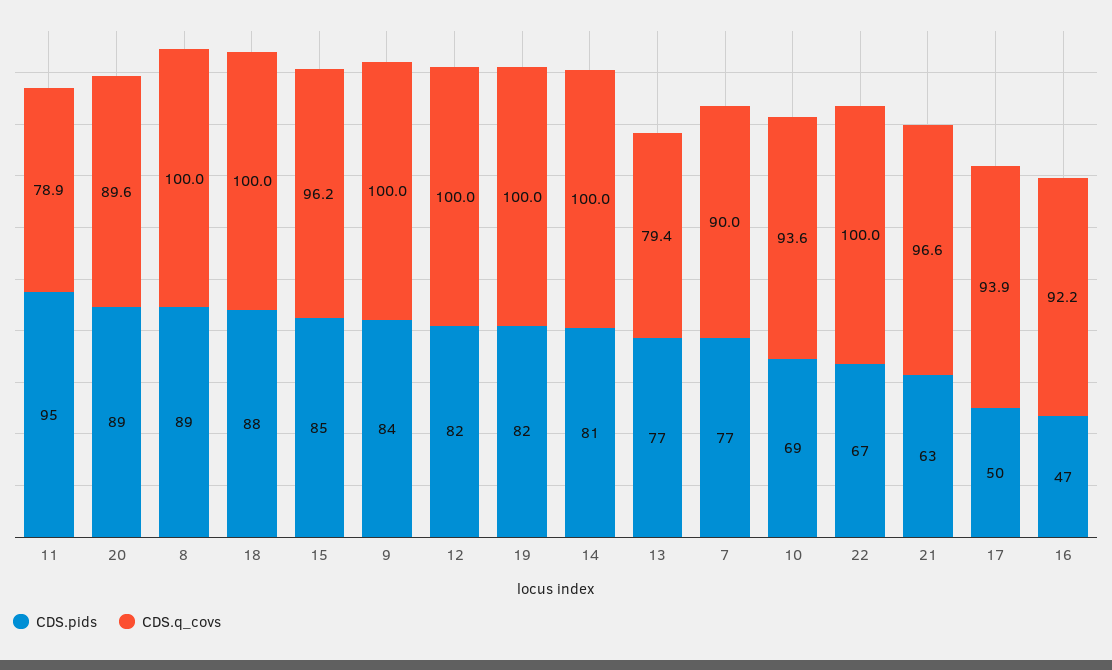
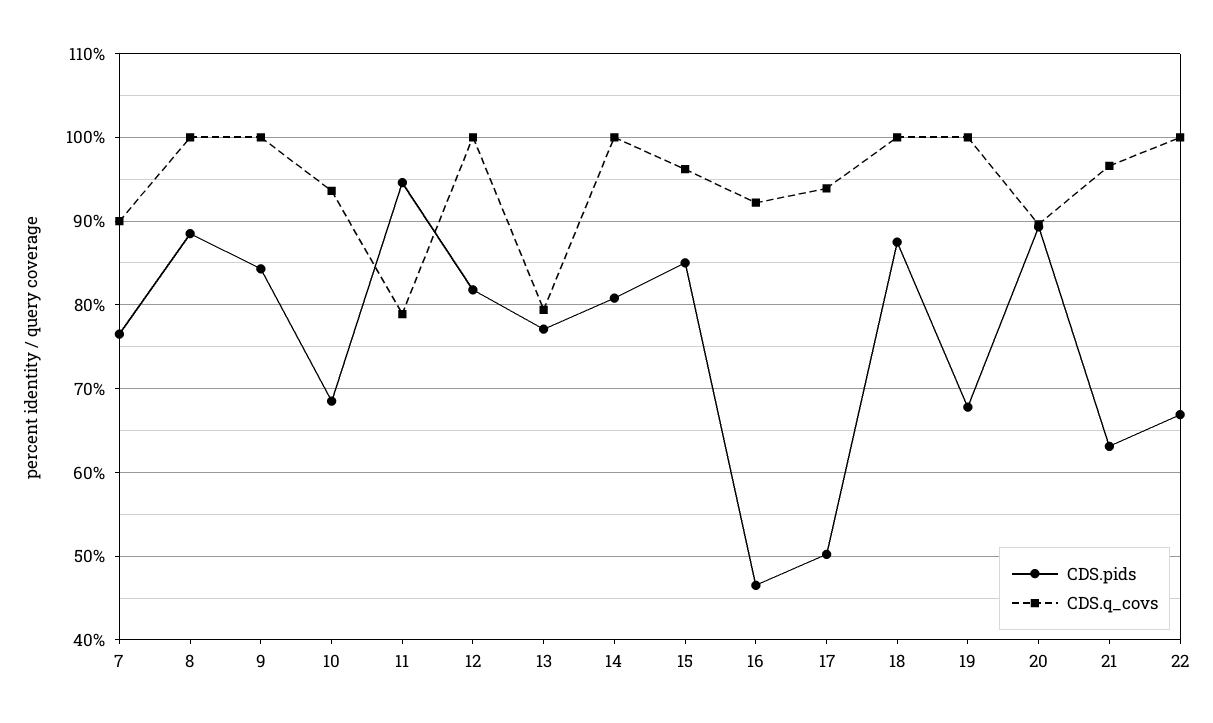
  {
    "CDS.pids": {
      "11": 95,
      "20": 89,
      "8": 89,
      "18": 88,
      "15": 85,
      "9": 84,
      "12": 82,
-     "19": 82,
+     "19": 68,
      "14": 81,
      "13": 77,
      "7": 77,
      "10": 69,
      "22": 67,
      "21": 63,
      "17": 50,
      "16": 47
    },
    "CDS.q_covs": {
      "11": 78.9,
      "20": 89.6,
      "8": 100,
      "18": 100,
      "15": 96.2,
      "9": 100,
      "12": 100,
      "19": 100,
      "14": 100,
      "13": 79.4,
      "7": 90,
      "10": 93.6,
      "22": 100,
      "21": 96.6,
      "17": 93.9,
      "16": 92.2
    }
  }

